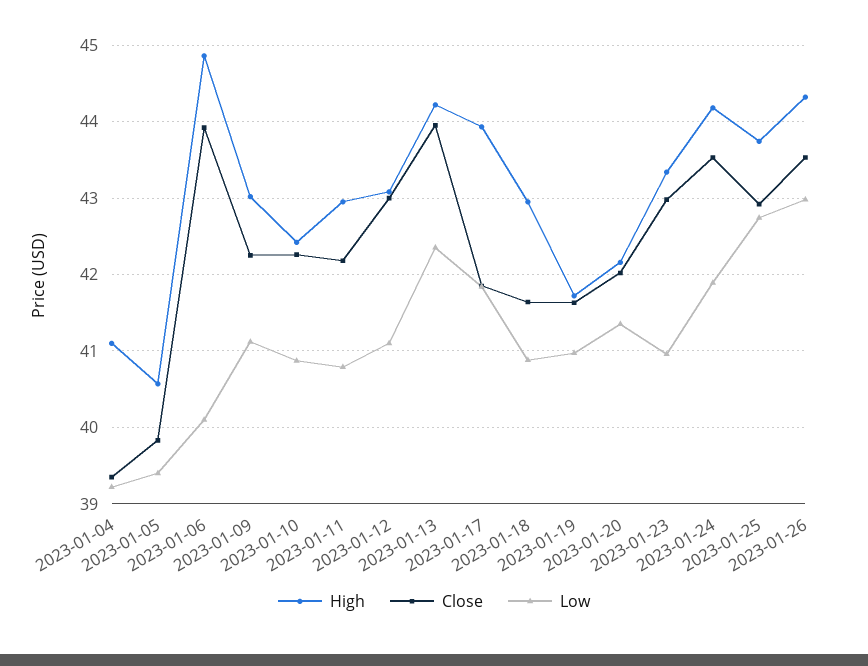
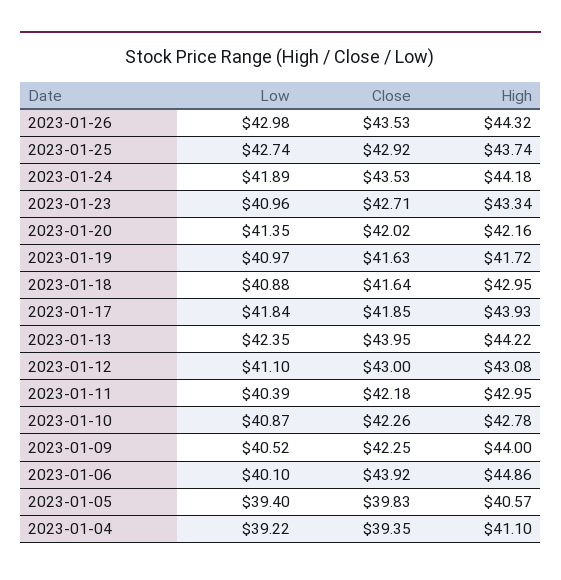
  {
    "High": {
      "2023-01-04": 41.1,
      "2023-01-05": 40.57,
      "2023-01-06": 44.86,
-     "2023-01-09": 43,
+     "2023-01-09": 44,
-     "2023-01-10": 42.4,
+     "2023-01-10": 42.78,
      "2023-01-11": 42.95,
      "2023-01-12": 43.08,
      "2023-01-13": 44.22,
      "2023-01-17": 43.93,
      "2023-01-18": 42.95,
      "2023-01-19": 41.72,
      "2023-01-20": 42.16,
      "2023-01-23": 43.34,
      "2023-01-24": 44.18,
      "2023-01-25": 43.74,
      "2023-01-26": 44.32
    },
    "Close": {
      "2023-01-04": 39.35,
      "2023-01-05": 39.83,
      "2023-01-06": 43.92,
      "2023-01-09": 42.25,
      "2023-01-10": 42.26,
      "2023-01-11": 42.18,
      "2023-01-12": 43,
      "2023-01-13": 43.95,
      "2023-01-17": 41.85,
      "2023-01-18": 41.64,
      "2023-01-19": 41.63,
      "2023-01-20": 42.02,
-     "2023-01-23": 43,
+     "2023-01-23": 42.71,
      "2023-01-24": 43.53,
      "2023-01-25": 42.92,
      "2023-01-26": 43.53
    },
    "Low": {
      "2023-01-04": 39.22,
      "2023-01-05": 39.4,
      "2023-01-06": 40.1,
-     "2023-01-09": 41.1,
+     "2023-01-09": 40.52,
      "2023-01-10": 40.87,
-     "2023-01-11": 40.8,
+     "2023-01-11": 40.39,
      "2023-01-12": 41.1,
      "2023-01-13": 42.35,
      "2023-01-17": 41.84,
      "2023-01-18": 40.88,
      "2023-01-19": 40.97,
      "2023-01-20": 41.35,
      "2023-01-23": 40.96,
      "2023-01-24": 41.89,
      "2023-01-25": 42.74,
      "2023-01-26": 42.98
    }
  }

